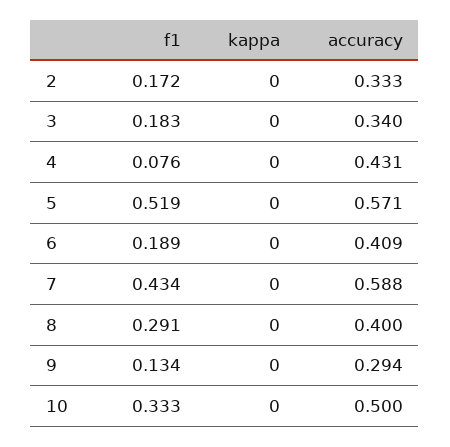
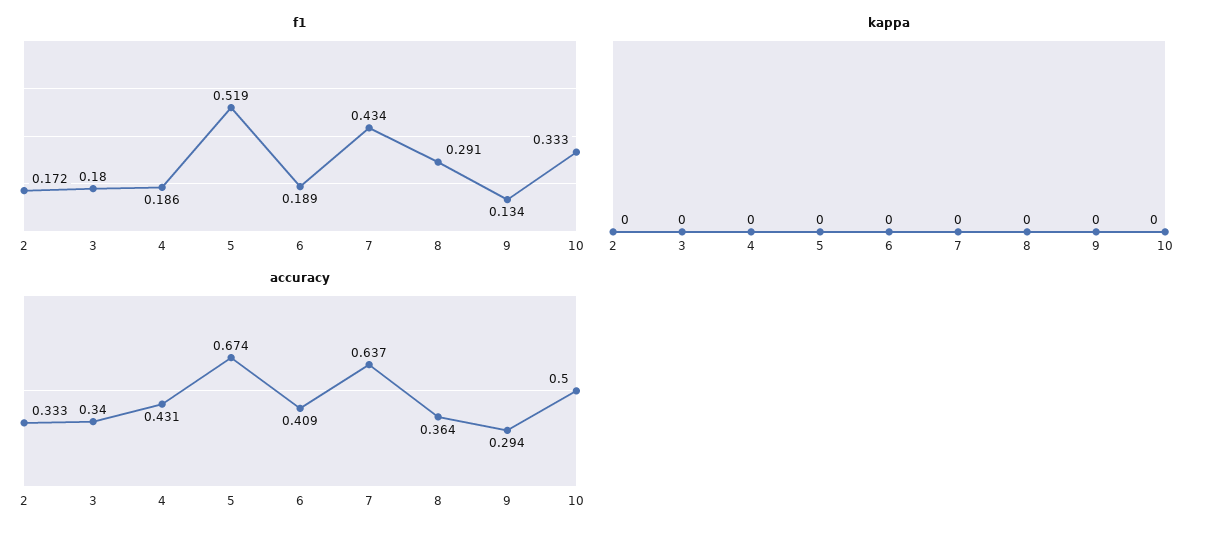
  {
    "f1": {
      "2": 0.172,
-     "3": 0.183,
+     "3": 0.18,
-     "4": 0.076,
+     "4": 0.186,
      "5": 0.519,
      "6": 0.189,
      "7": 0.434,
      "8": 0.291,
      "9": 0.134,
      "10": 0.333
    },
    "kappa": {
      "2": 0,
      "3": 0,
      "4": 0,
      "5": 0,
      "6": 0,
      "7": 0,
      "8": 0,
      "9": 0,
      "10": 0
    },
    "accuracy": {
      "2": 0.333,
      "3": 0.34,
      "4": 0.431,
-     "5": 0.571,
+     "5": 0.674,
      "6": 0.409,
-     "7": 0.588,
+     "7": 0.637,
-     "8": 0.4,
+     "8": 0.364,
      "9": 0.294,
      "10": 0.5
    }
  }

